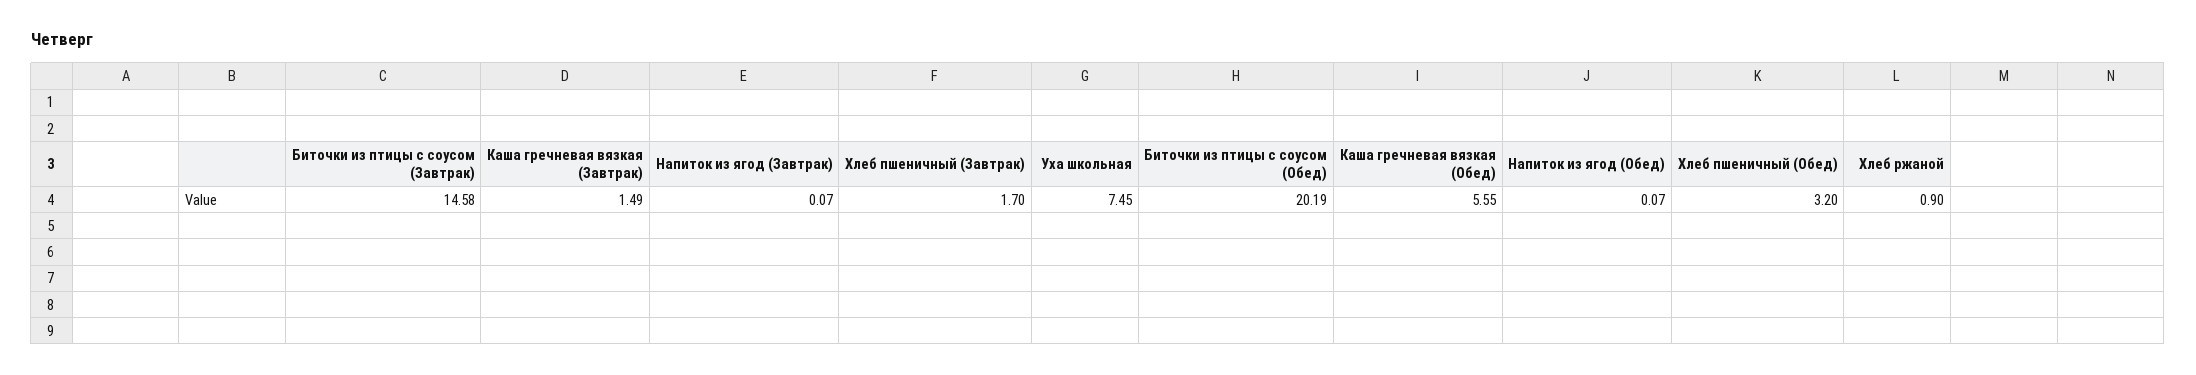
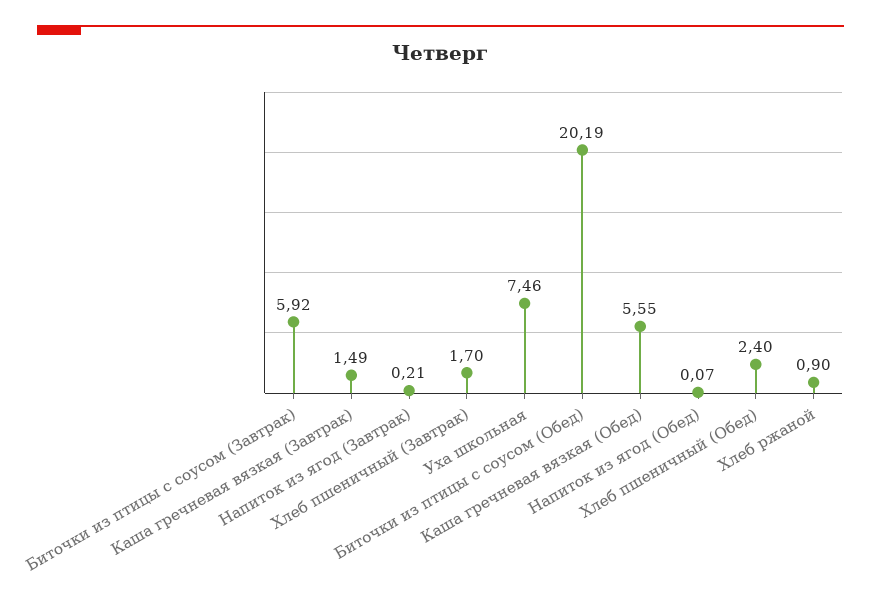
  {
-   "Биточки из птицы с соусом (Завтрак)": 14.58,
+   "Биточки из птицы с соусом (Завтрак)": 5.92,
    "Каша гречневая вязкая (Завтрак)": 1.49,
-   "Напиток из ягод (Завтрак)": 0.07,
+   "Напиток из ягод (Завтрак)": 0.21,
    "Хлеб пшеничный (Завтрак)": 1.7,
-   "Уха школьная": 7.45,
+   "Уха школьная": 7.46,
    "Биточки из птицы с соусом (Обед)": 20.19,
    "Каша гречневая вязкая (Обед)": 5.55,
    "Напиток из ягод (Обед)": 0.07,
-   "Хлеб пшеничный (Обед)": 3.2,
+   "Хлеб пшеничный (Обед)": 2.4,
    "Хлеб ржаной": 0.9
  }

